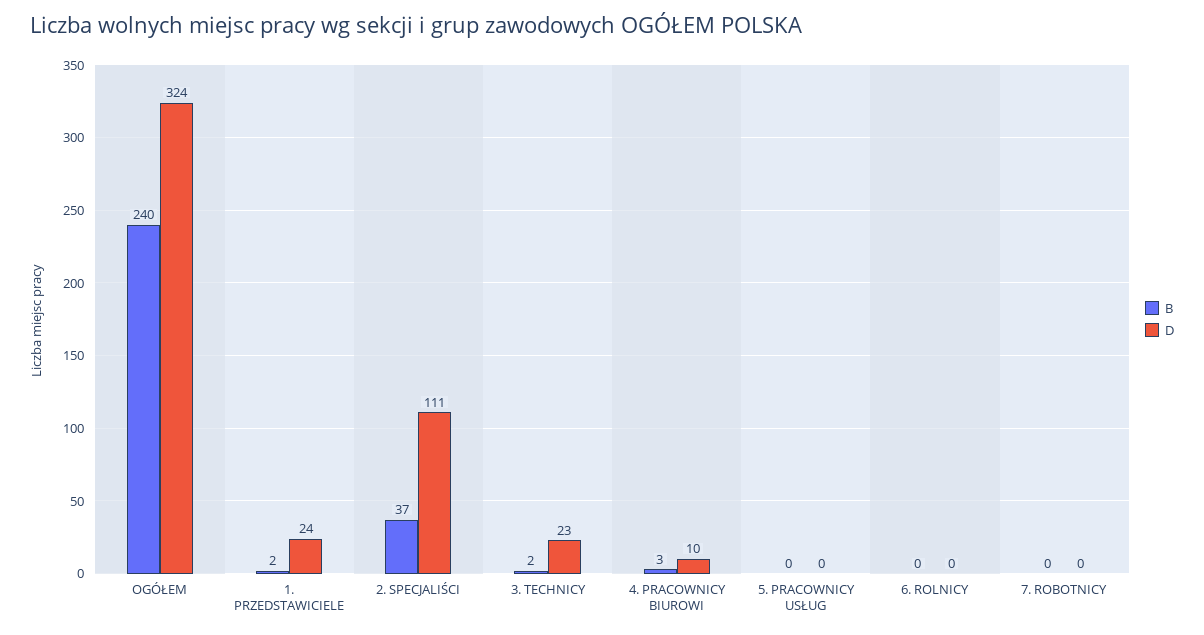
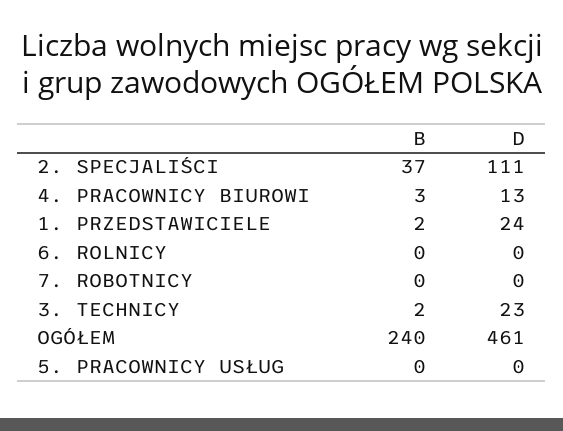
  {
    "B": {
      "OGÓŁEM": 240,
      "1. PRZEDSTAWICIELE": 2,
      "2. SPECJALIŚCI": 37,
      "3. TECHNICY": 2,
      "4. PRACOWNICY BIUROWI": 3,
      "5. PRACOWNICY USŁUG": 0,
      "6. ROLNICY": 0,
      "7. ROBOTNICY": 0
    },
    "D": {
-     "OGÓŁEM": 324,
+     "OGÓŁEM": 461,
      "1. PRZEDSTAWICIELE": 24,
      "2. SPECJALIŚCI": 111,
      "3. TECHNICY": 23,
-     "4. PRACOWNICY BIUROWI": 10,
+     "4. PRACOWNICY BIUROWI": 13,
      "5. PRACOWNICY USŁUG": 0,
      "6. ROLNICY": 0,
      "7. ROBOTNICY": 0
    }
  }

